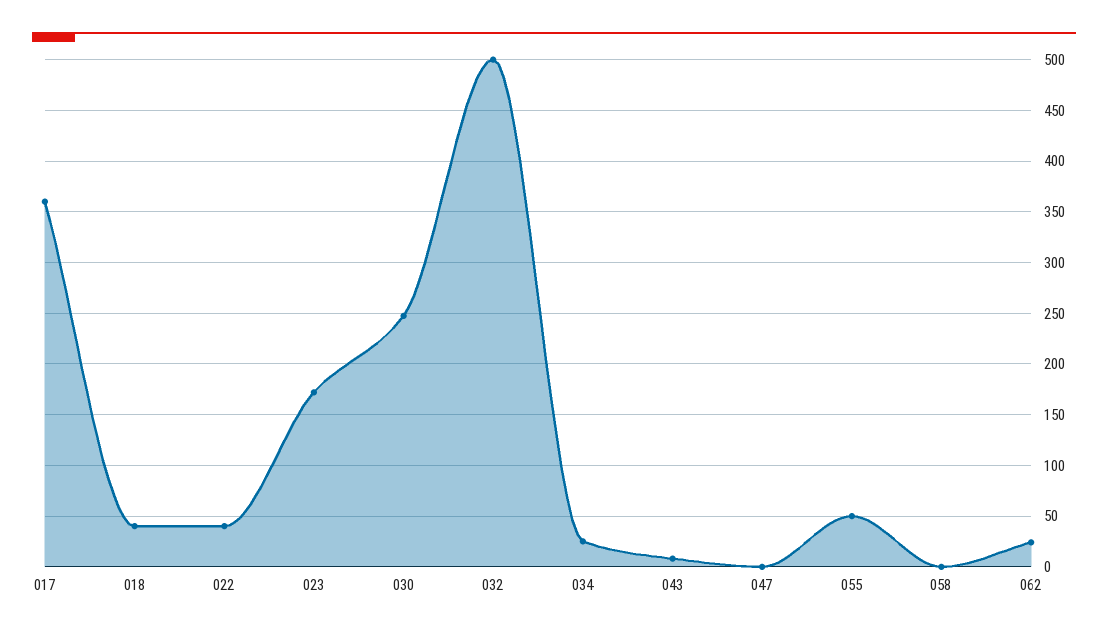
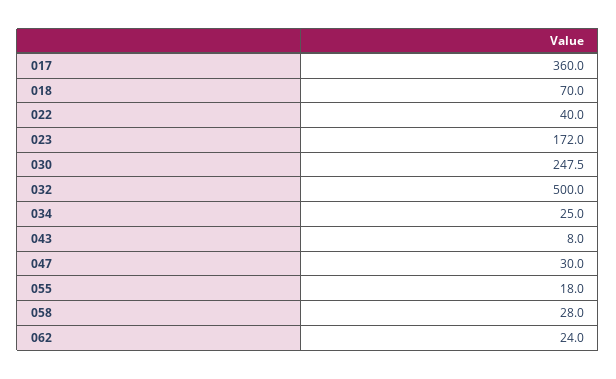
  {
    "017": 360,
-   "018": 40,
+   "018": 70,
    "022": 40,
    "023": 172,
    "030": 247.5,
    "032": 500,
    "034": 25,
    "043": 8,
-   "047": 0,
+   "047": 30,
-   "055": 50,
+   "055": 18,
-   "058": 0,
+   "058": 28,
    "062": 24
  }

